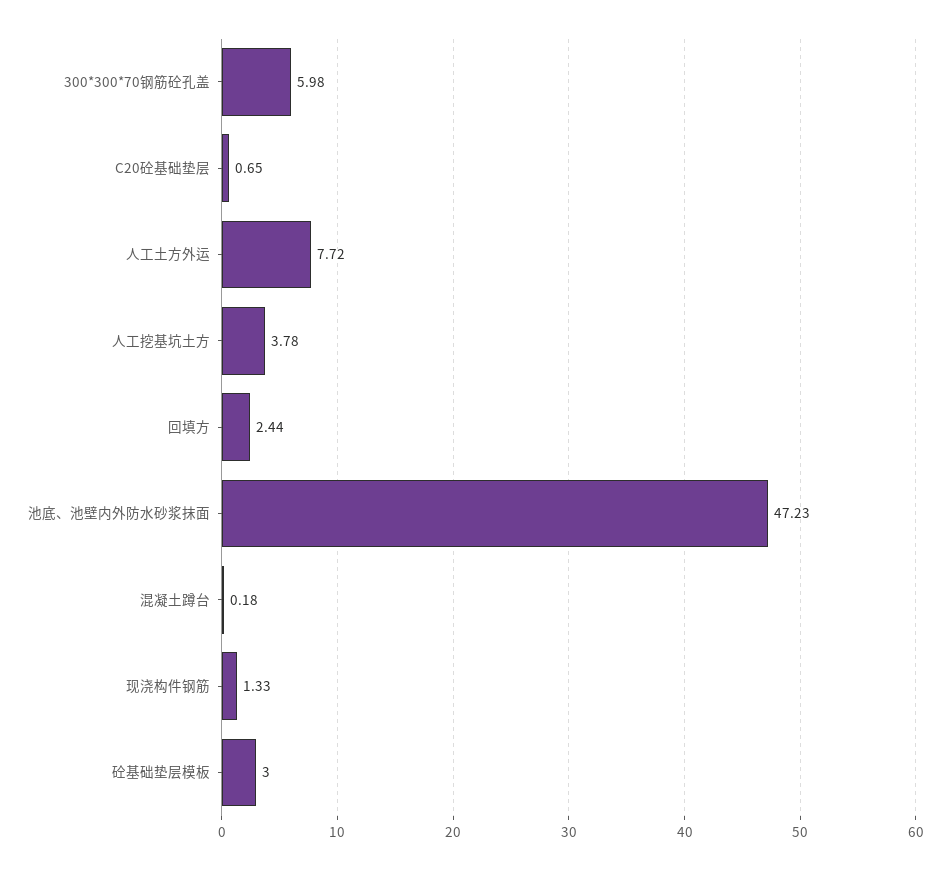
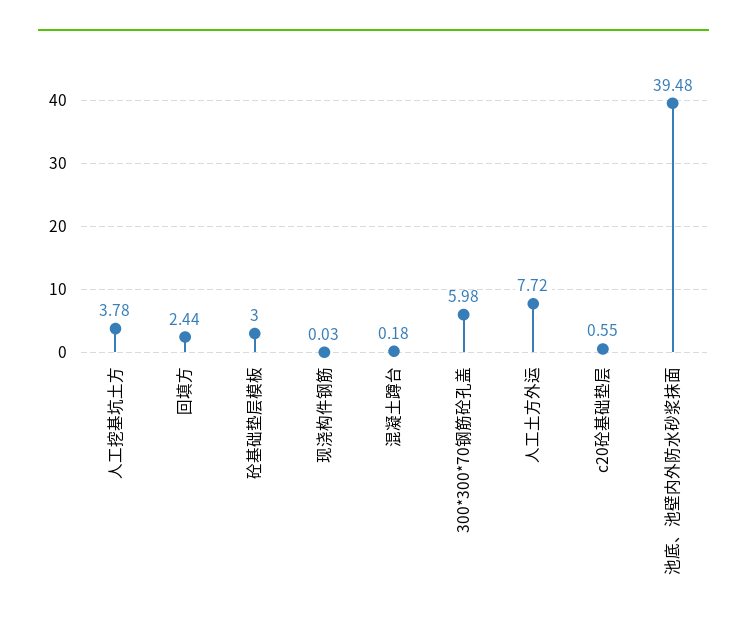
  {
    "300*300*70钢筋砼孔盖": 5.98,
-   "C20砼基础垫层": 0.65,
+   "C20砼基础垫层": 0.55,
    "人工土方外运": 7.72,
    "人工挖基坑土方": 3.78,
    "回填方": 2.44,
-   "池底、池壁内外防水砂浆抹面": 47.23,
+   "池底、池壁内外防水砂浆抹面": 39.48,
    "混凝土蹲台": 0.18,
-   "现浇构件钢筋": 1.33,
+   "现浇构件钢筋": 0.03,
    "砼基础垫层模板": 3
  }

